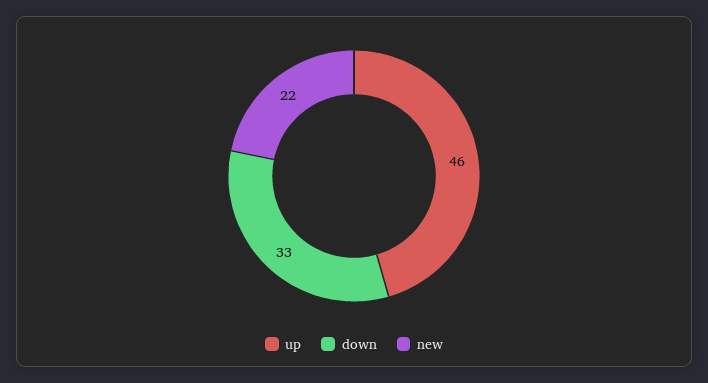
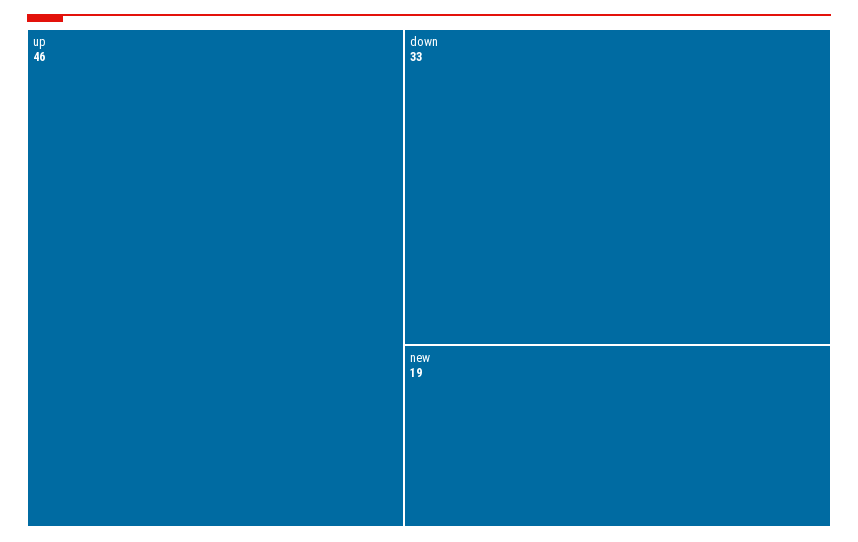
  {
    "up": 46,
    "down": 33,
-   "new": 22
+   "new": 19
  }

